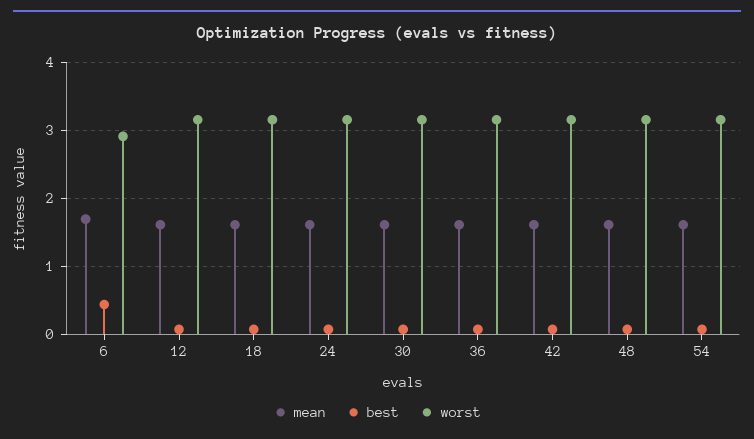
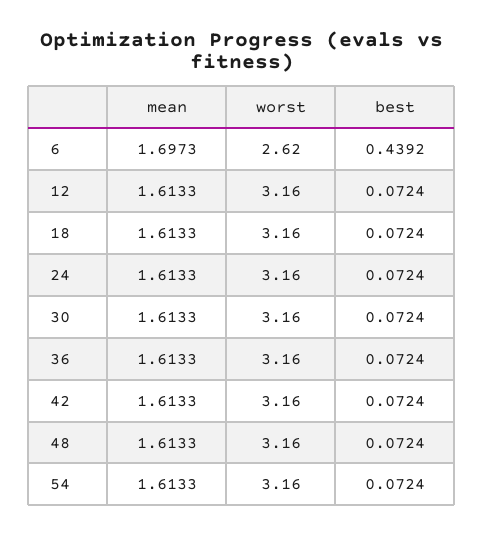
  {
    "mean": {
      "6": 1.6973,
      "12": 1.6133,
      "18": 1.6133,
      "24": 1.6133,
      "30": 1.6133,
      "36": 1.6133,
      "42": 1.6133,
      "48": 1.6133,
      "54": 1.6133
    },
    "best": {
      "6": 0.4392,
      "12": 0.0724,
      "18": 0.0724,
      "24": 0.0724,
      "30": 0.0724,
      "36": 0.0724,
      "42": 0.0724,
      "48": 0.0724,
      "54": 0.0724
    },
    "worst": {
-     "6": 2.9,
+     "6": 2.62,
      "12": 3.16,
      "18": 3.16,
      "24": 3.16,
      "30": 3.16,
      "36": 3.16,
      "42": 3.16,
      "48": 3.16,
      "54": 3.16
    }
  }

